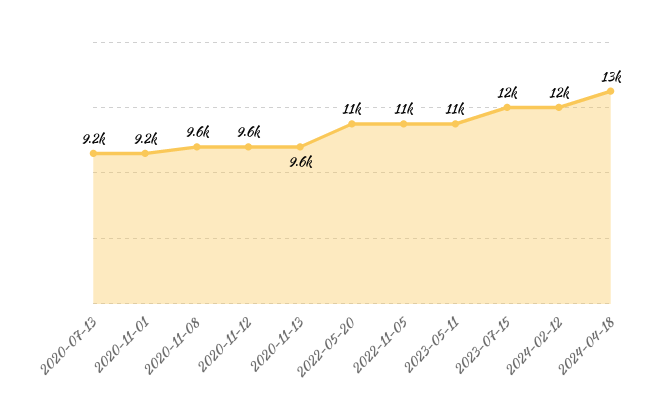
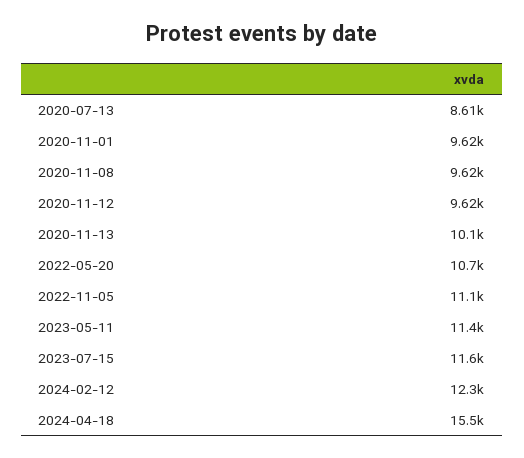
  {
-   "2020-07-13": 9200,
+   "2020-07-13": 8610,
-   "2020-11-01": 9200,
+   "2020-11-01": 9620,
    "2020-11-08": 9620,
    "2020-11-12": 9620,
-   "2020-11-13": 9600,
+   "2020-11-13": 10100,
    "2022-05-20": 10700,
    "2022-11-05": 11100,
    "2023-05-11": 11400,
    "2023-07-15": 11600,
    "2024-02-12": 12300,
-   "2024-04-18": 13000
+   "2024-04-18": 15500
  }

